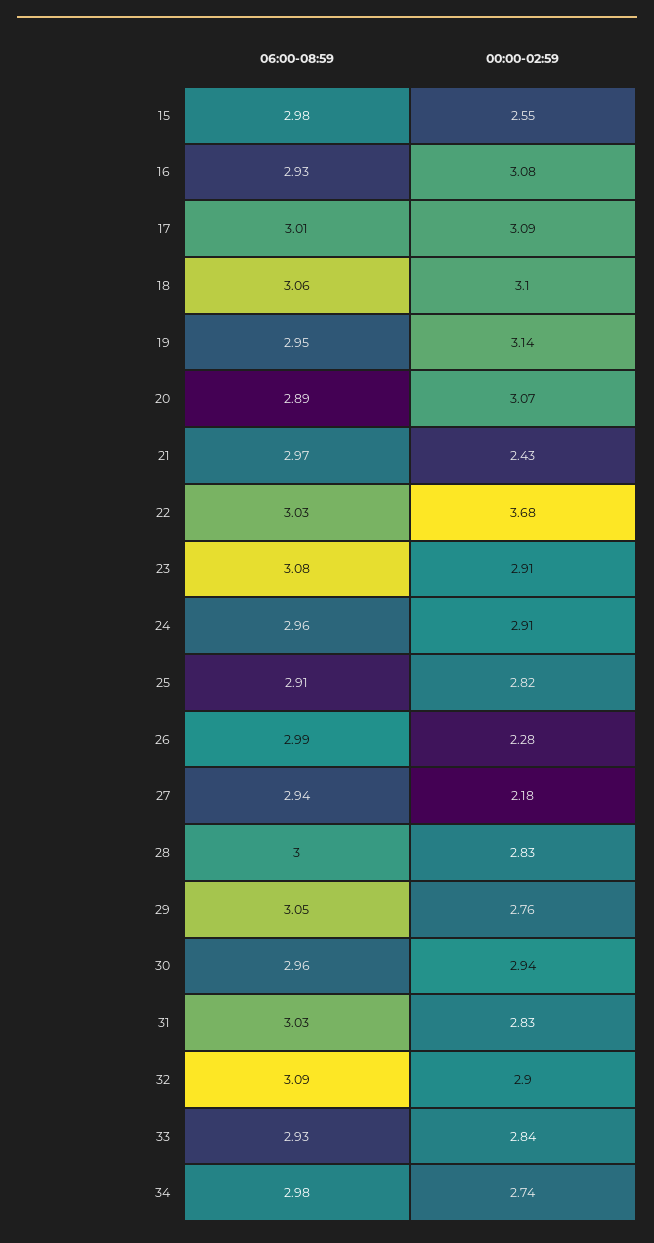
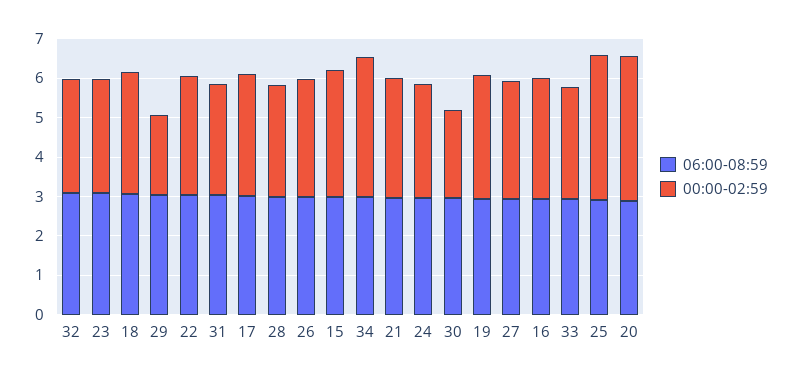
  {
    "06:00-08:59": {
      "15": 2.98,
      "16": 2.93,
      "17": 3.01,
      "18": 3.06,
      "19": 2.95,
      "20": 2.89,
      "21": 2.97,
      "22": 3.03,
      "23": 3.08,
      "24": 2.96,
      "25": 2.91,
      "26": 2.99,
      "27": 2.94,
      "28": 3,
      "29": 3.05,
      "30": 2.96,
      "31": 3.03,
      "32": 3.09,
      "33": 2.93,
      "34": 2.98
    },
    "00:00-02:59": {
-     "15": 2.55,
+     "15": 3.25,
      "16": 3.08,
      "17": 3.09,
      "18": 3.1,
      "19": 3.14,
-     "20": 3.07,
+     "20": 3.75,
-     "21": 2.43,
+     "21": 3,
-     "22": 3.68,
+     "22": 3,
      "23": 2.91,
      "24": 2.91,
-     "25": 2.82,
+     "25": 3.75,
-     "26": 2.28,
+     "26": 3,
-     "27": 2.18,
+     "27": 3,
      "28": 2.83,
-     "29": 2.76,
+     "29": 2,
-     "30": 2.94,
+     "30": 2.25,
      "31": 2.83,
      "32": 2.9,
      "33": 2.84,
-     "34": 2.74
+     "34": 3.5
    }
  }

